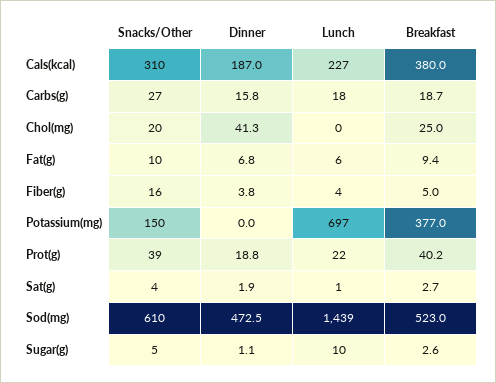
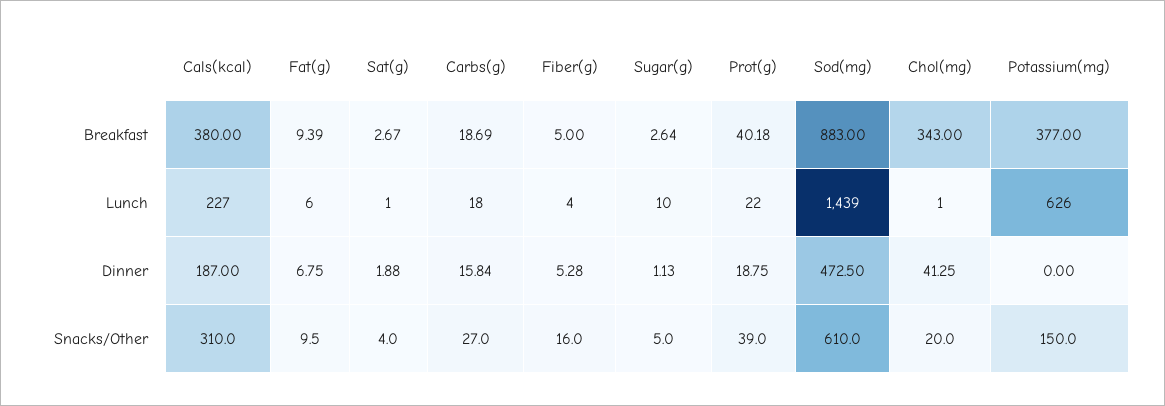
  {
    "Snacks/Other": {
      "Cals(kcal)": 310,
      "Carbs(g)": 27,
      "Chol(mg)": 20,
      "Fat(g)": 9.5,
      "Fiber(g)": 16,
      "Potassium(mg)": 150,
      "Prot(g)": 39,
      "Sat(g)": 4,
      "Sod(mg)": 610,
      "Sugar(g)": 5
    },
    "Dinner": {
      "Cals(kcal)": 187,
      "Carbs(g)": 15.84,
      "Chol(mg)": 41.25,
      "Fat(g)": 6.75,
-     "Fiber(g)": 3.8,
+     "Fiber(g)": 5.28,
      "Potassium(mg)": 0,
      "Prot(g)": 18.75,
      "Sat(g)": 1.88,
      "Sod(mg)": 472.5,
      "Sugar(g)": 1.13
    },
    "Lunch": {
      "Cals(kcal)": 227,
      "Carbs(g)": 18,
-     "Chol(mg)": 0,
+     "Chol(mg)": 1,
      "Fat(g)": 6,
      "Fiber(g)": 4,
-     "Potassium(mg)": 697,
+     "Potassium(mg)": 626,
      "Prot(g)": 22,
      "Sat(g)": 1,
      "Sod(mg)": 1439,
      "Sugar(g)": 10
    },
    "Breakfast": {
      "Cals(kcal)": 380,
      "Carbs(g)": 18.69,
-     "Chol(mg)": 25,
+     "Chol(mg)": 343,
      "Fat(g)": 9.39,
      "Fiber(g)": 5,
      "Potassium(mg)": 377,
      "Prot(g)": 40.18,
      "Sat(g)": 2.67,
-     "Sod(mg)": 523,
+     "Sod(mg)": 883,
      "Sugar(g)": 2.64
    }
  }

